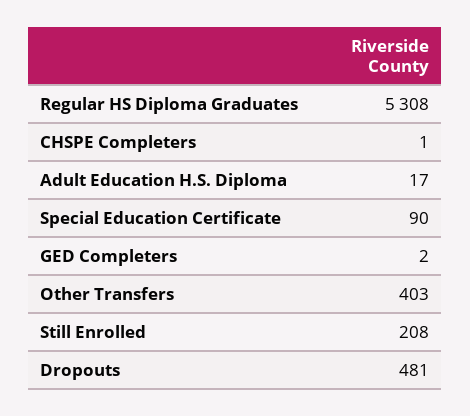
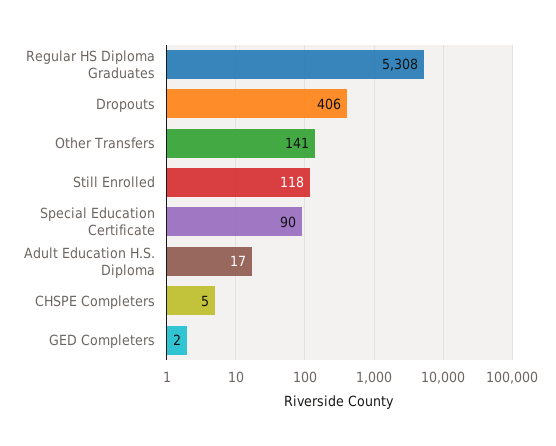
  {
    "Regular HS Diploma Graduates": 5308,
-   "CHSPE Completers": 1,
+   "CHSPE Completers": 5,
    "Adult Education H.S. Diploma": 17,
    "Special Education Certificate": 90,
    "GED Completers": 2,
-   "Other Transfers": 403,
+   "Other Transfers": 141,
-   "Still Enrolled": 208,
+   "Still Enrolled": 118,
-   "Dropouts": 481
+   "Dropouts": 406
  }

